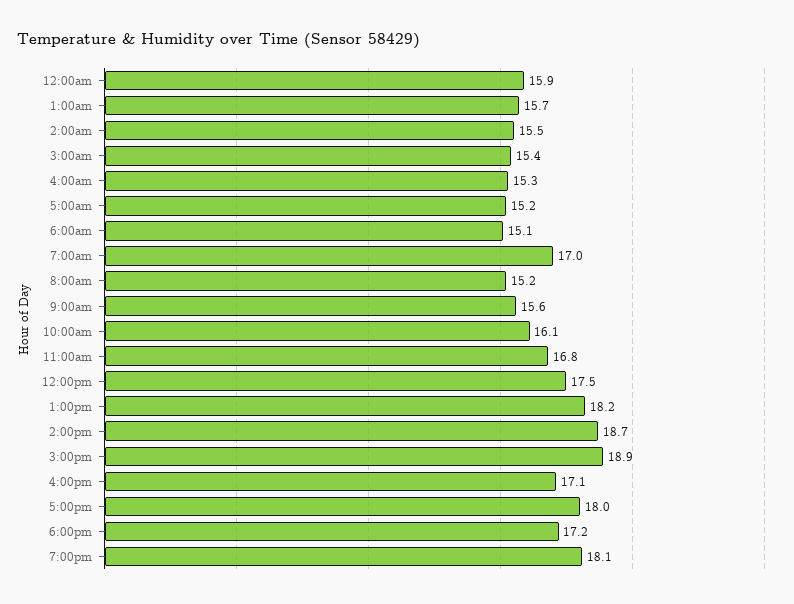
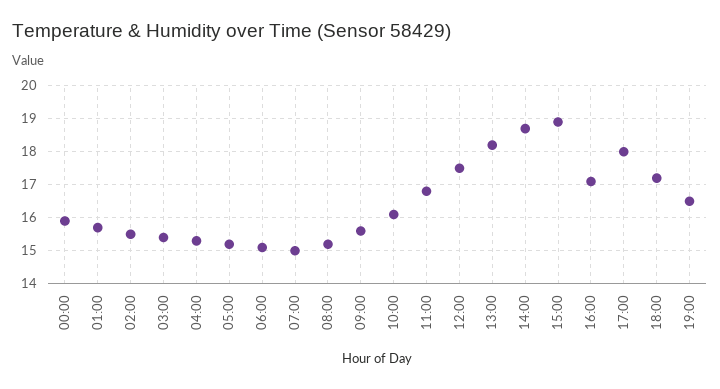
  {
    "12:00am": 15.9,
    "1:00am": 15.7,
    "2:00am": 15.5,
    "3:00am": 15.4,
    "4:00am": 15.3,
    "5:00am": 15.2,
    "6:00am": 15.1,
-   "7:00am": 17,
+   "7:00am": 15,
    "8:00am": 15.2,
    "9:00am": 15.6,
    "10:00am": 16.1,
    "11:00am": 16.8,
    "12:00pm": 17.5,
    "1:00pm": 18.2,
    "2:00pm": 18.7,
    "3:00pm": 18.9,
    "4:00pm": 17.1,
    "5:00pm": 18,
    "6:00pm": 17.2,
-   "7:00pm": 18.1
+   "7:00pm": 16.5
  }

